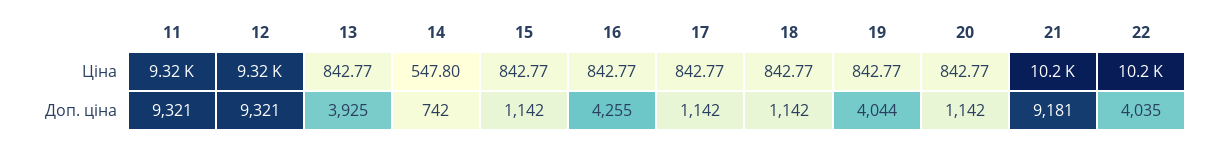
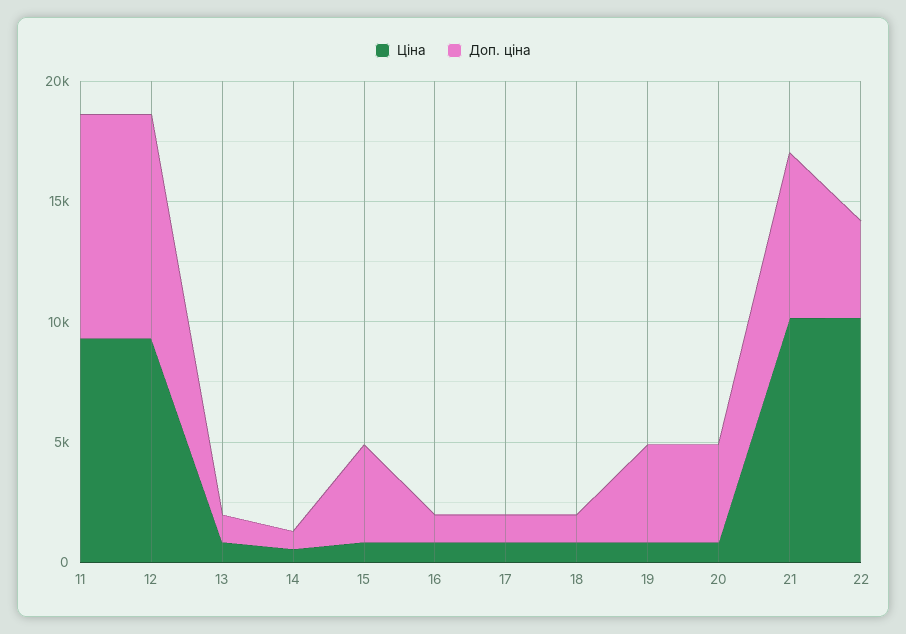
  {
    "Ціна": {
      "11": 9320,
      "12": 9320,
      "13": 842.77,
      "14": 547.8,
      "15": 842.77,
      "16": 842.77,
      "17": 842.77,
      "18": 842.77,
      "19": 842.77,
      "20": 842.77,
      "21": 10200,
      "22": 10200
    },
    "Доп. ціна": {
      "11": 9321,
      "12": 9321,
-     "13": 3925,
+     "13": 1000,
      "14": 742,
-     "15": 1142,
+     "15": 4000,
-     "16": 4255,
+     "16": 1000,
      "17": 1142,
      "18": 1142,
      "19": 4044,
-     "20": 1142,
+     "20": 4000,
-     "21": 9181,
+     "21": 7000,
      "22": 4035
    }
  }

